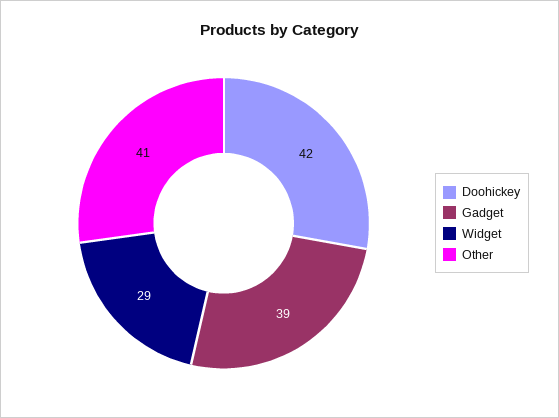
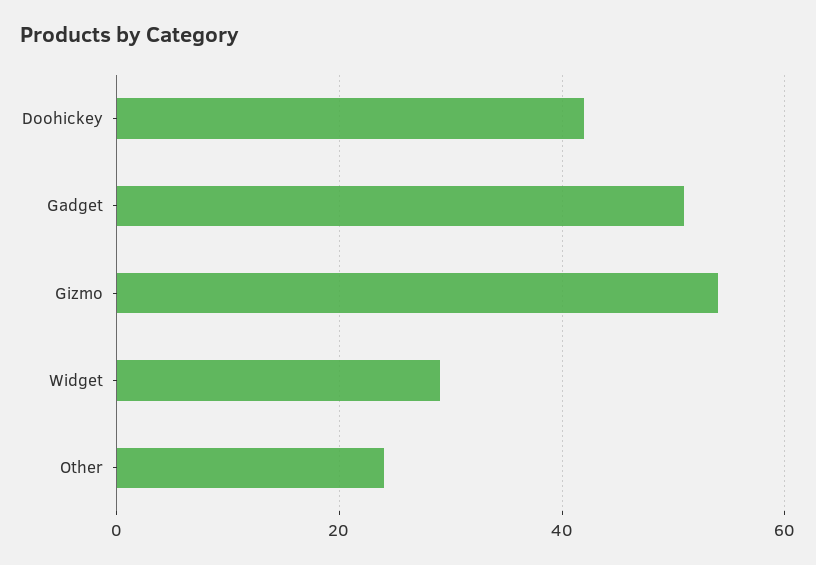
  {
    "Doohickey": 42,
-   "Gadget": 39,
+   "Gadget": 50,
    "Widget": 29,
-   "Other": 41
+   "Other": 25,
+   "Gizmo": 55
  }

